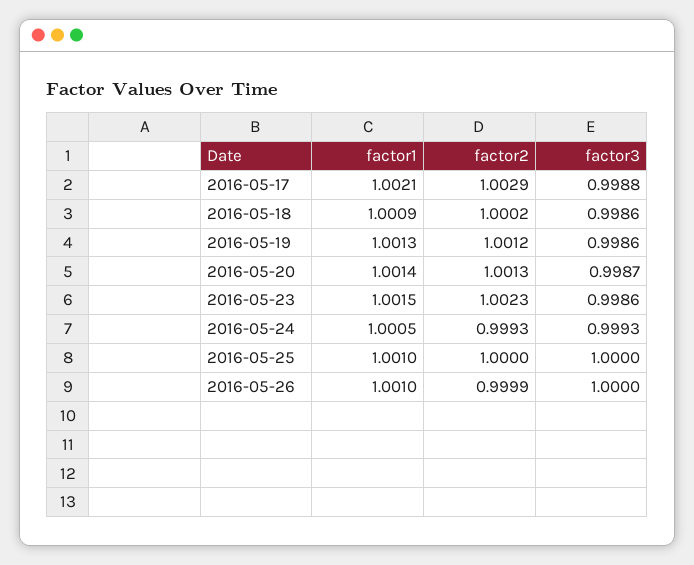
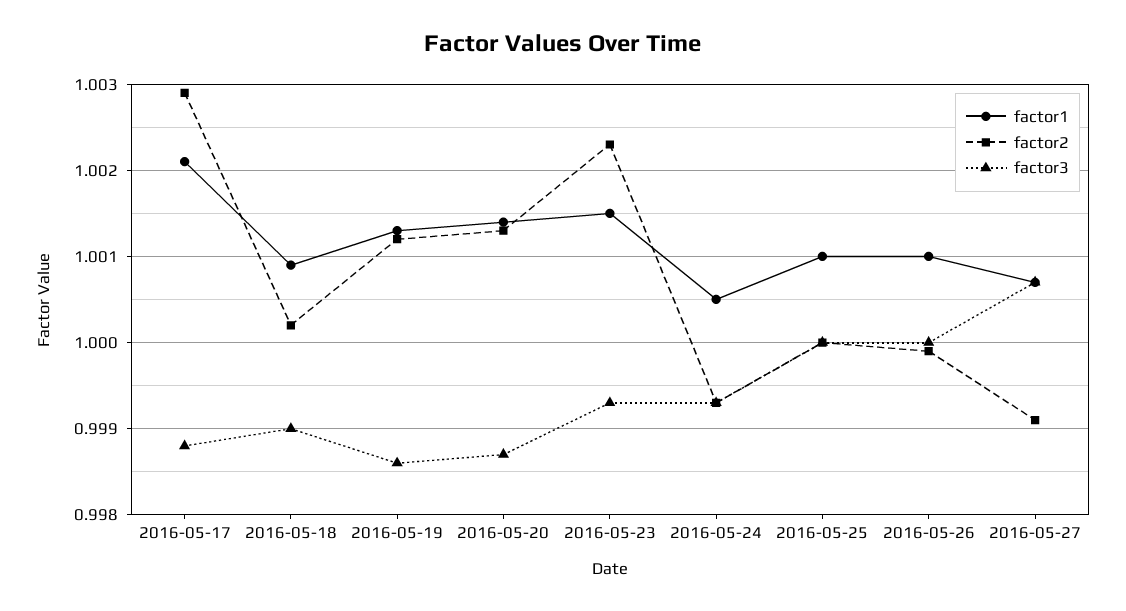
  {
    "factor1": {
      "2016-05-17": 1.0021,
      "2016-05-18": 1.0009,
      "2016-05-19": 1.0013,
      "2016-05-20": 1.0014,
      "2016-05-23": 1.0015,
      "2016-05-24": 1.0005,
      "2016-05-25": 1.001,
-     "2016-05-26": 1.001
+     "2016-05-26": 1.001,
+     "2016-05-27": 1.0007
    },
    "factor2": {
      "2016-05-17": 1.0029,
      "2016-05-18": 1.0002,
      "2016-05-19": 1.0012,
      "2016-05-20": 1.0013,
      "2016-05-23": 1.0023,
      "2016-05-24": 0.9993,
      "2016-05-25": 1,
-     "2016-05-26": 0.9999
+     "2016-05-26": 0.9999,
+     "2016-05-27": 0.9991
    },
    "factor3": {
      "2016-05-17": 0.9988,
-     "2016-05-18": 0.9986,
+     "2016-05-18": 0.999,
      "2016-05-19": 0.9986,
      "2016-05-20": 0.9987,
-     "2016-05-23": 0.9986,
+     "2016-05-23": 0.9993,
      "2016-05-24": 0.9993,
      "2016-05-25": 1,
-     "2016-05-26": 1
+     "2016-05-26": 1,
+     "2016-05-27": 1.0007
    }
  }

